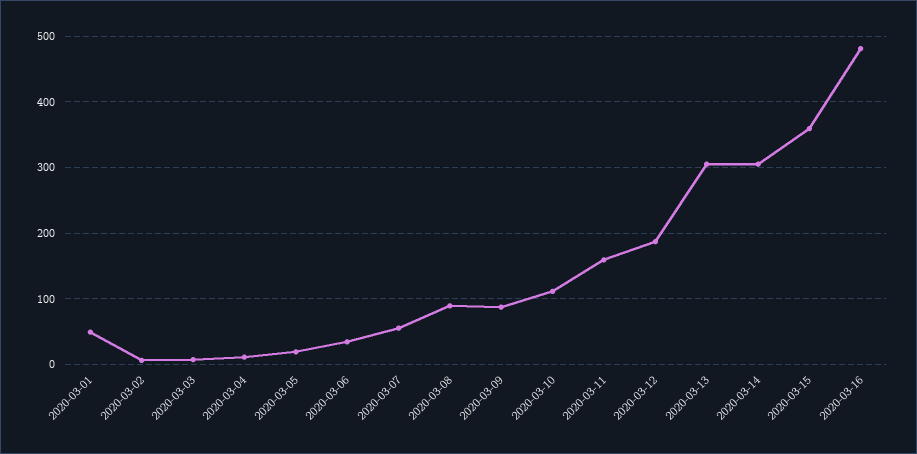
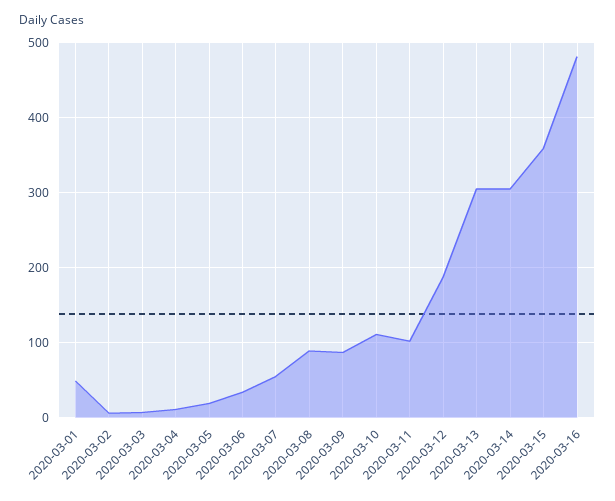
  {
    "2020-03-01": 50,
    "2020-03-02": 10,
    "2020-03-03": 10,
    "2020-03-04": 10,
    "2020-03-05": 20,
    "2020-03-06": 30,
    "2020-03-07": 60,
    "2020-03-08": 90,
    "2020-03-09": 90,
    "2020-03-10": 110,
-   "2020-03-11": 160,
+   "2020-03-11": 100,
    "2020-03-12": 190,
    "2020-03-13": 310,
    "2020-03-14": 310,
    "2020-03-15": 360,
    "2020-03-16": 480
  }

